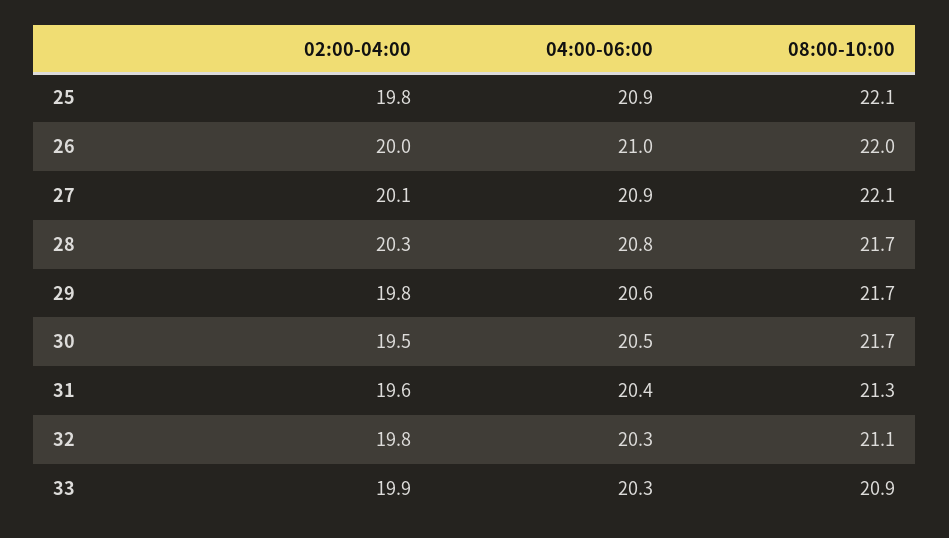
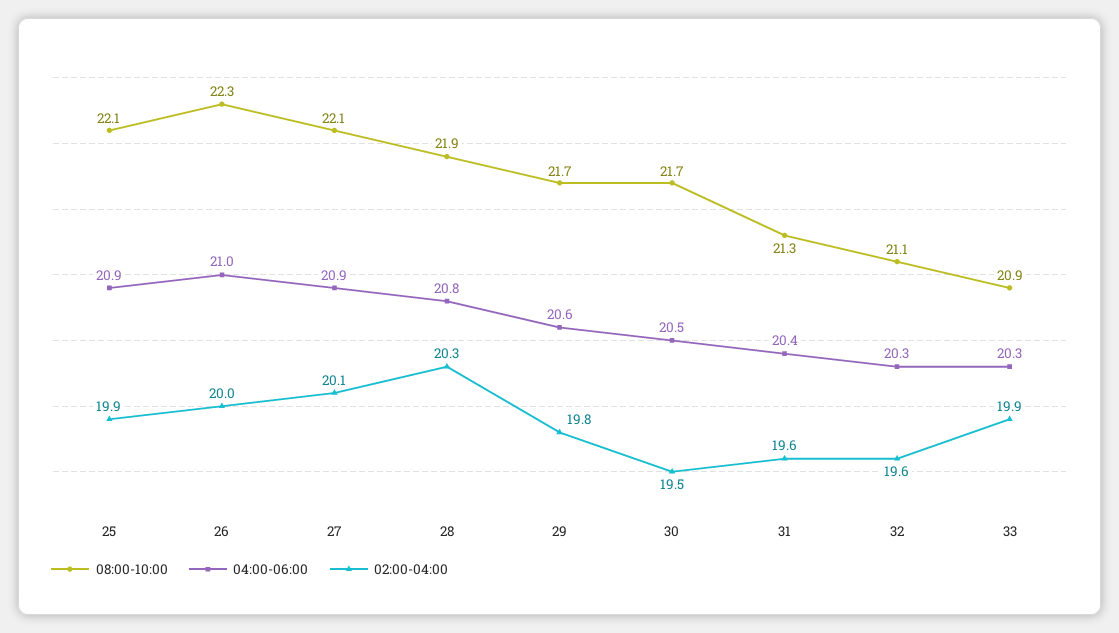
  {
    "02:00-04:00": {
-     "25": 19.8,
+     "25": 19.9,
      "26": 20,
      "27": 20.1,
      "28": 20.3,
      "29": 19.8,
      "30": 19.5,
      "31": 19.6,
-     "32": 19.8,
+     "32": 19.6,
      "33": 19.9
    },
    "04:00-06:00": {
      "25": 20.9,
      "26": 21,
      "27": 20.9,
      "28": 20.8,
      "29": 20.6,
      "30": 20.5,
      "31": 20.4,
      "32": 20.3,
      "33": 20.3
    },
    "08:00-10:00": {
      "25": 22.1,
-     "26": 22,
+     "26": 22.3,
      "27": 22.1,
-     "28": 21.7,
+     "28": 21.9,
      "29": 21.7,
      "30": 21.7,
      "31": 21.3,
      "32": 21.1,
      "33": 20.9
    }
  }

